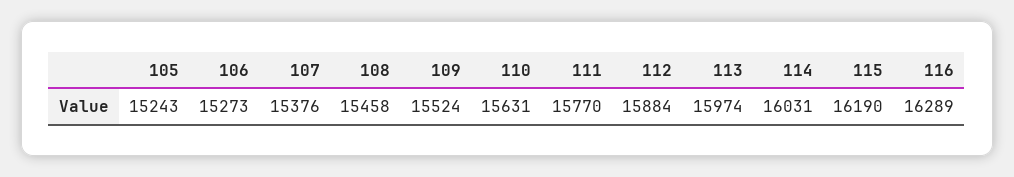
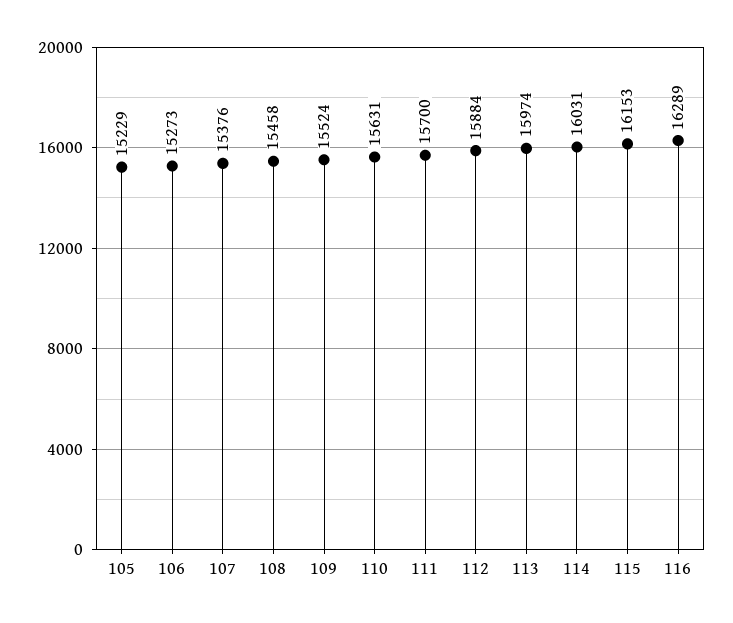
  {
-   "105": 15243,
+   "105": 15229,
    "106": 15273,
    "107": 15376,
    "108": 15458,
    "109": 15524,
    "110": 15631,
-   "111": 15770,
+   "111": 15700,
    "112": 15884,
    "113": 15974,
    "114": 16031,
-   "115": 16190,
+   "115": 16153,
    "116": 16289
  }

